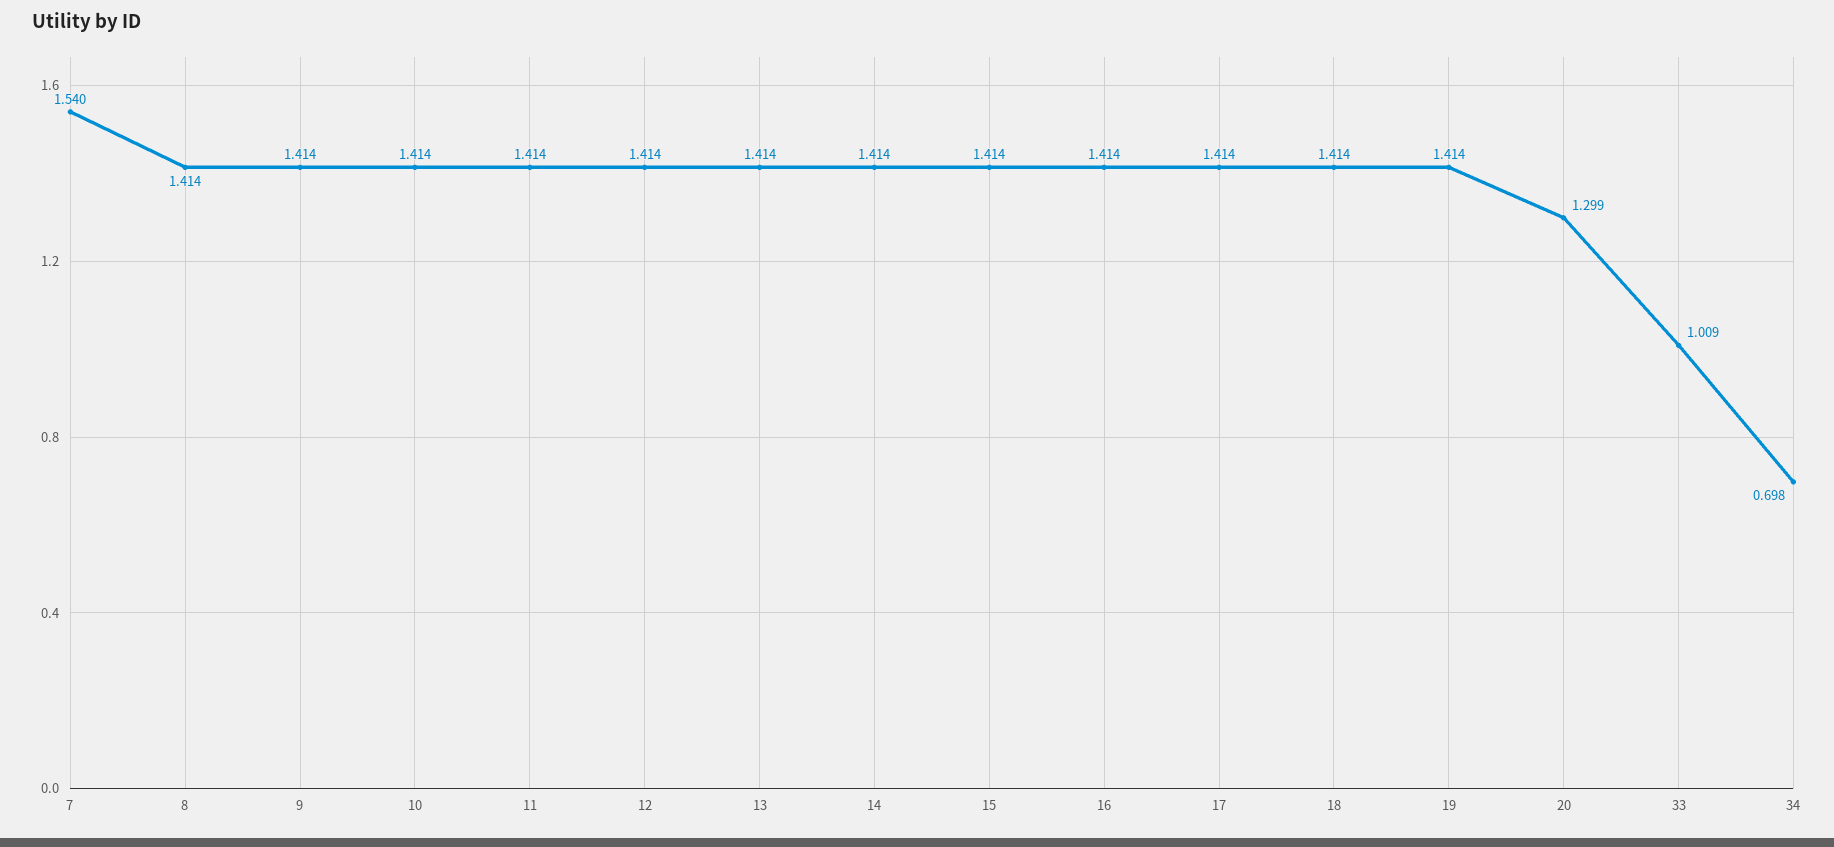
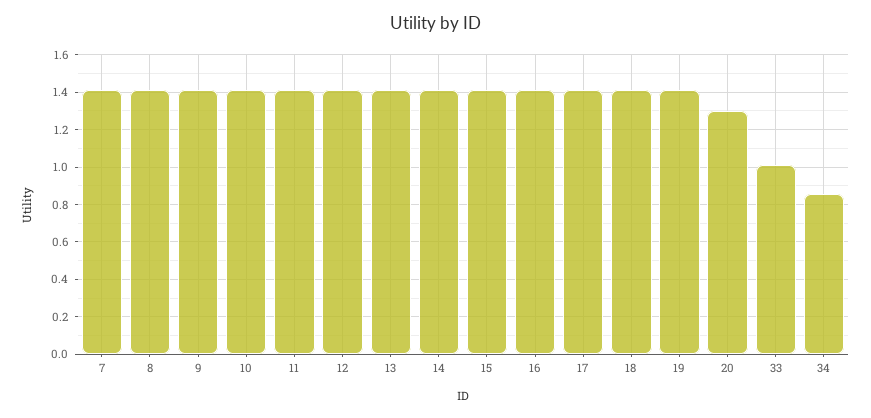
  {
-   "7": 1.54,
+   "7": 1.4,
    "8": 1.414,
    "9": 1.414,
    "10": 1.414,
    "11": 1.414,
    "12": 1.414,
    "13": 1.414,
    "14": 1.414,
    "15": 1.414,
    "16": 1.414,
    "17": 1.414,
    "18": 1.414,
    "19": 1.414,
    "20": 1.299,
    "33": 1.009,
-   "34": 0.698
+   "34": 0.85
  }

